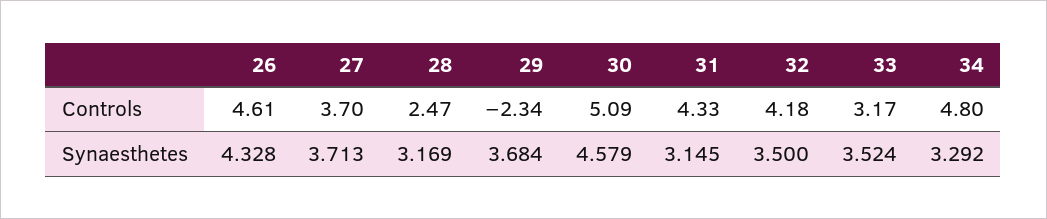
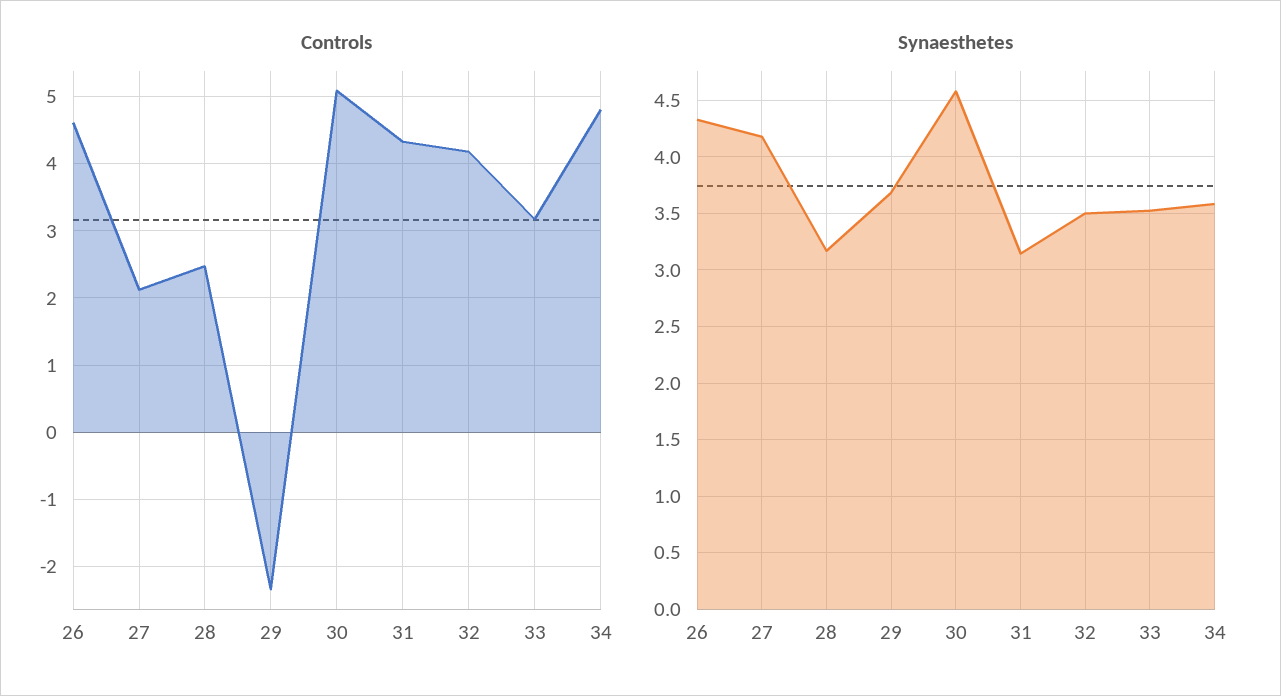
  {
    "Controls": {
      "26": 4.61,
-     "27": 3.7,
+     "27": 2.1,
      "28": 2.47,
      "29": -2.34,
      "30": 5.09,
      "31": 4.33,
      "32": 4.18,
      "33": 3.17,
      "34": 4.8
    },
    "Synaesthetes": {
      "26": 4.328,
-     "27": 3.713,
+     "27": 4.2,
      "28": 3.169,
      "29": 3.684,
      "30": 4.579,
      "31": 3.145,
      "32": 3.5,
      "33": 3.524,
-     "34": 3.292
+     "34": 3.6
    }
  }

